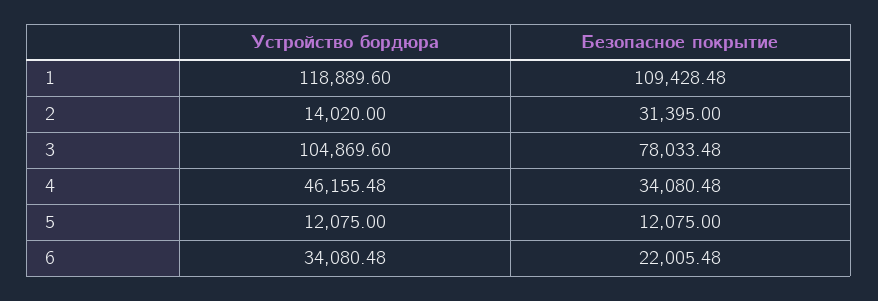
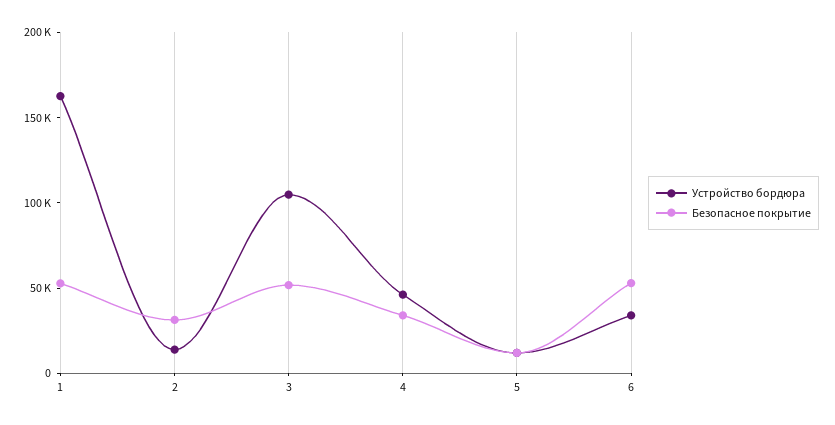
  {
    "Устройство бордюра": {
-     "1": 118889.6,
+     "1": 160000,
      "2": 14020,
      "3": 104869.6,
      "4": 46155.48,
      "5": 12075,
      "6": 34080.48
    },
    "Безопасное покрытие": {
-     "1": 109428.48,
+     "1": 50000,
      "2": 31395,
-     "3": 78033.48,
+     "3": 50000,
      "4": 34080.48,
      "5": 12075,
-     "6": 22005.48
+     "6": 50000
    }
  }

